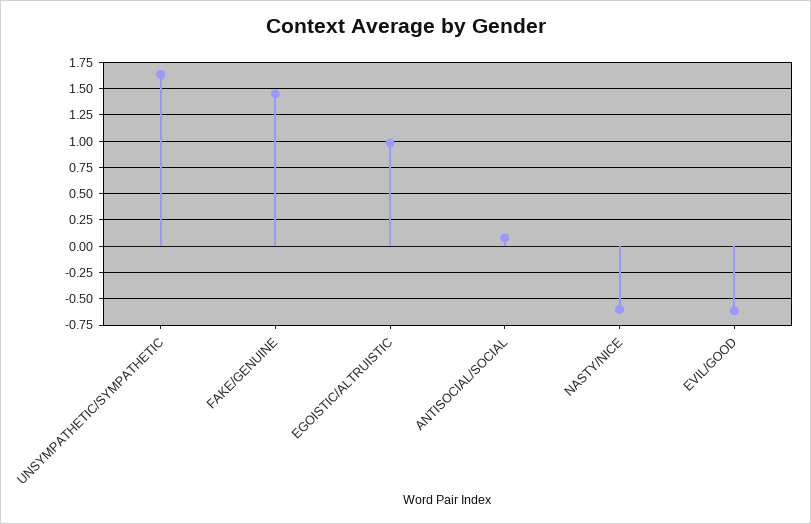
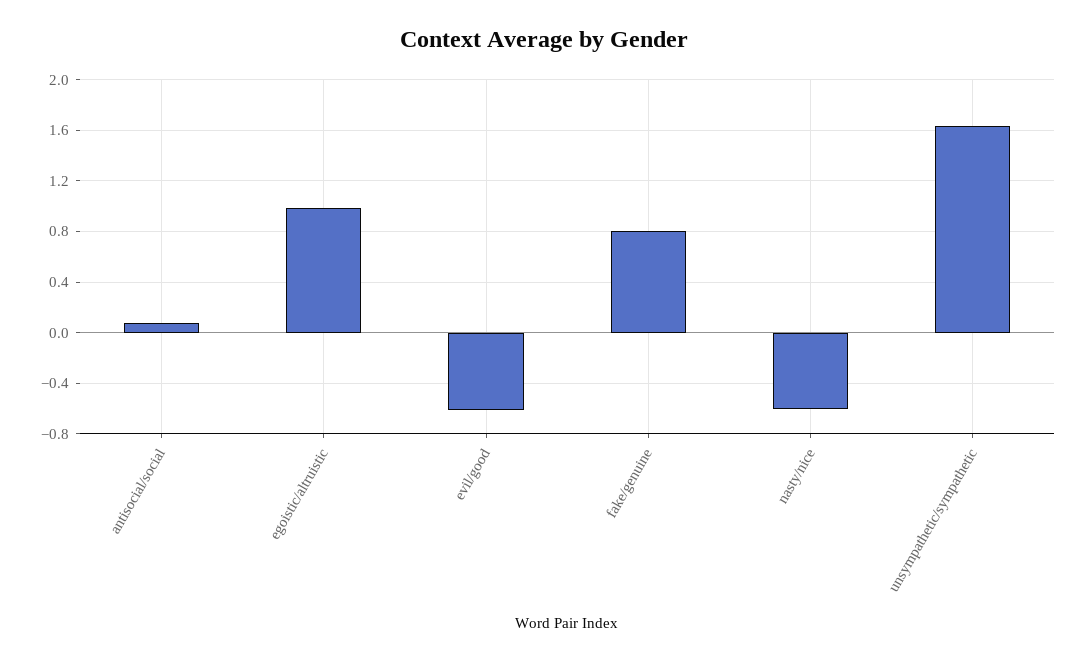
  {
    "UNSYMPATHETIC/SYMPATHETIC": 1.65,
-   "FAKE/GENUINE": 1.5,
+   "FAKE/GENUINE": 0.8,
    "EGOISTIC/ALTRUISTIC": 1,
    "ANTISOCIAL/SOCIAL": 0.1,
    "NASTY/NICE": -0.6,
    "EVIL/GOOD": -0.6
  }

